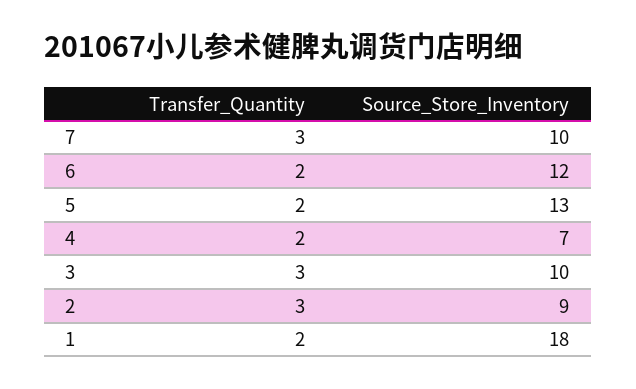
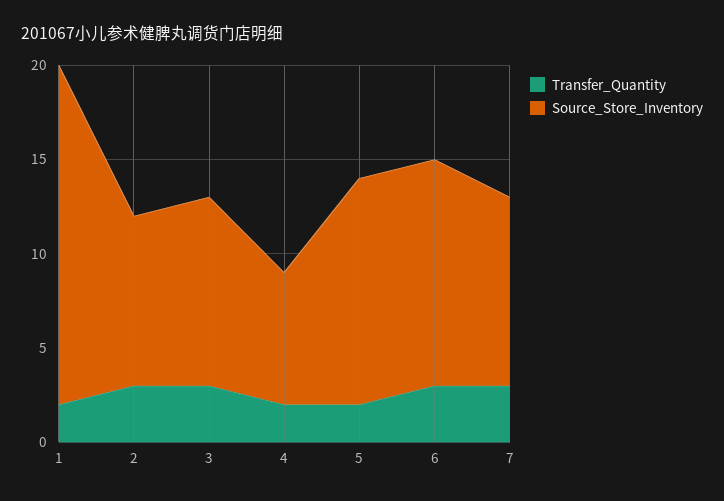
  {
    "Transfer_Quantity": {
      "7": 3,
-     "6": 2,
+     "6": 3,
      "5": 2,
      "4": 2,
      "3": 3,
      "2": 3,
      "1": 2
    },
    "Source_Store_Inventory": {
      "7": 10,
      "6": 12,
-     "5": 13,
+     "5": 12,
      "4": 7,
      "3": 10,
      "2": 9,
      "1": 18
    }
  }

